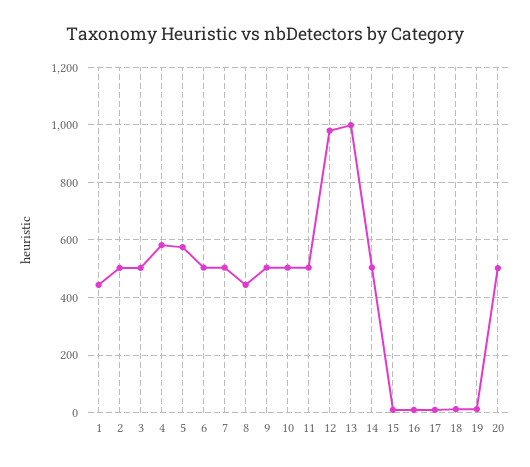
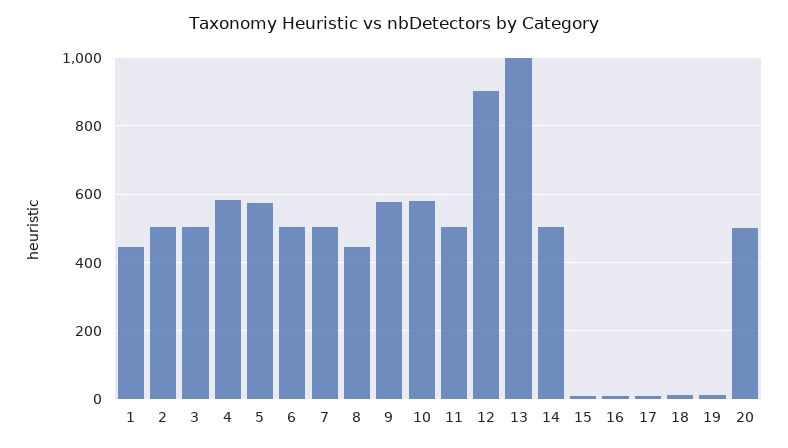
  {
    "1": 440,
    "2": 500,
    "3": 500,
    "4": 580,
    "5": 580,
    "6": 500,
    "7": 500,
    "8": 440,
-   "9": 500,
+   "9": 580,
-   "10": 500,
+   "10": 580,
    "11": 500,
-   "12": 975,
+   "12": 900,
    "13": 1000,
    "14": 500,
    "15": 20,
    "16": 20,
    "17": 20,
    "18": 20,
    "19": 20,
    "20": 500
  }

